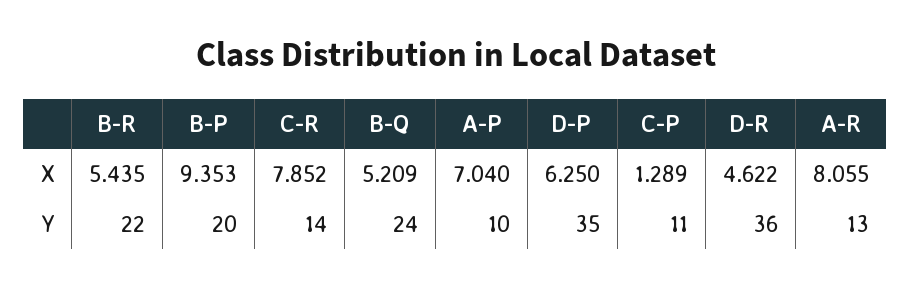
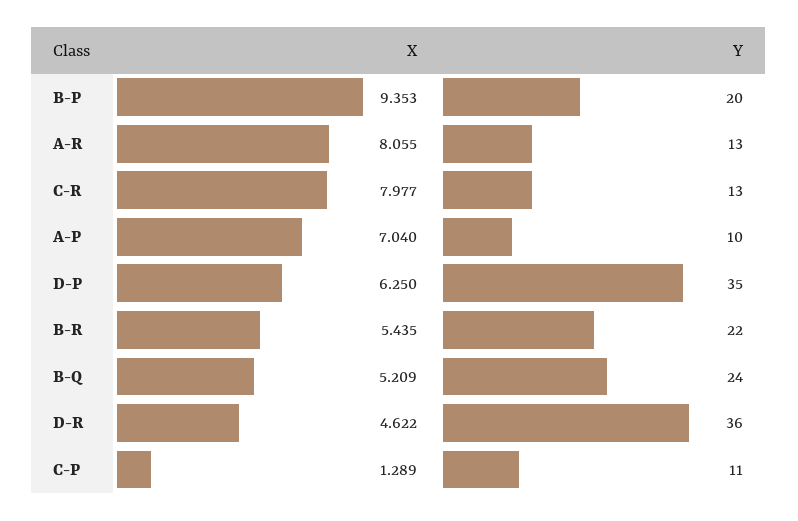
  {
    "B-R": {
      "X": 5.435,
      "Y": 22
    },
    "B-P": {
      "X": 9.353,
      "Y": 20
    },
    "C-R": {
-     "X": 7.852,
+     "X": 7.977,
-     "Y": 14
+     "Y": 13
    },
    "B-Q": {
      "X": 5.209,
      "Y": 24
    },
    "A-P": {
      "X": 7.04,
      "Y": 10
    },
    "D-P": {
      "X": 6.25,
      "Y": 35
    },
    "C-P": {
      "X": 1.289,
      "Y": 11
    },
    "D-R": {
      "X": 4.622,
      "Y": 36
    },
    "A-R": {
      "X": 8.055,
      "Y": 13
    }
  }

